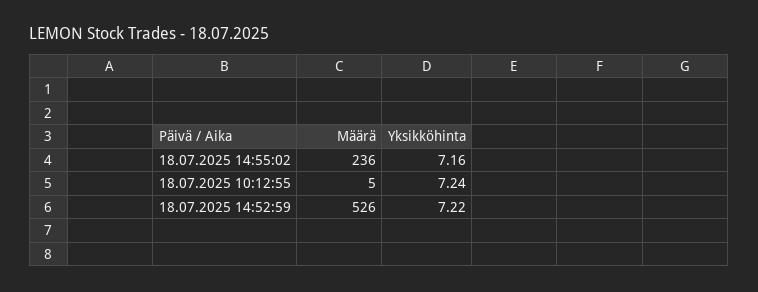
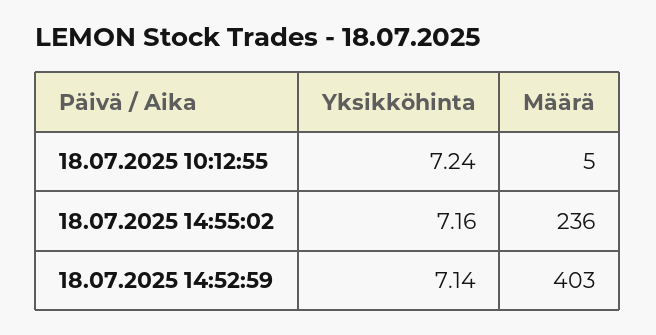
  {
    "Määrä": {
      "18.07.2025 14:55:02": 236,
      "18.07.2025 10:12:55": 5,
-     "18.07.2025 14:52:59": 526
+     "18.07.2025 14:52:59": 403
    },
    "Yksikköhinta": {
      "18.07.2025 14:55:02": 7.16,
      "18.07.2025 10:12:55": 7.24,
-     "18.07.2025 14:52:59": 7.22
+     "18.07.2025 14:52:59": 7.14
    }
  }

